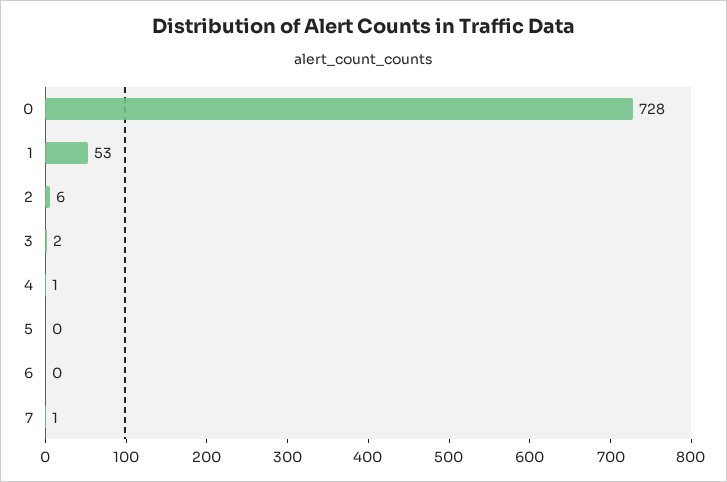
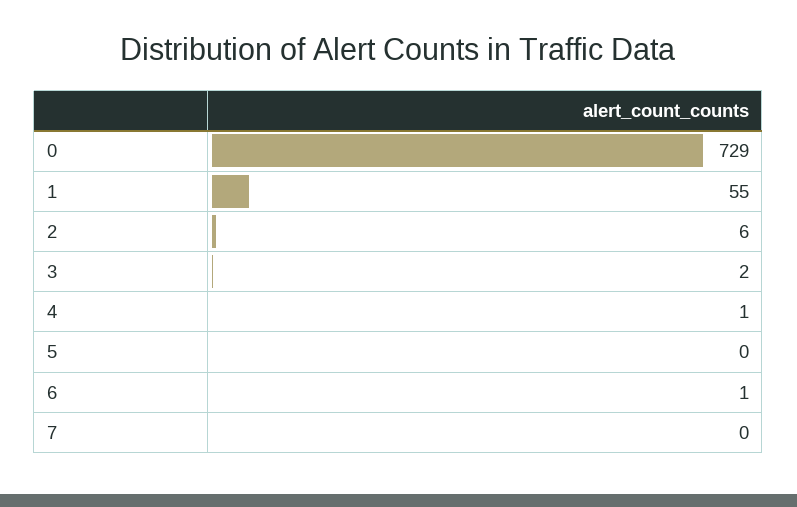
  {
-   "0": 728,
+   "0": 729,
-   "1": 53,
+   "1": 55,
    "2": 6,
    "3": 2,
    "4": 1,
    "5": 0,
-   "6": 0,
+   "6": 1,
-   "7": 1
+   "7": 0
  }

